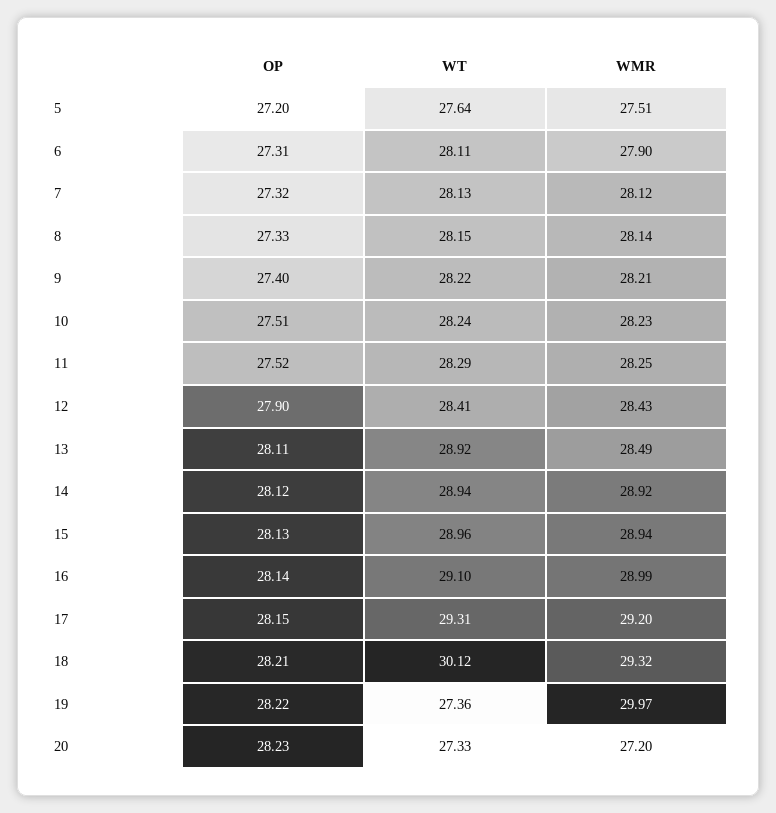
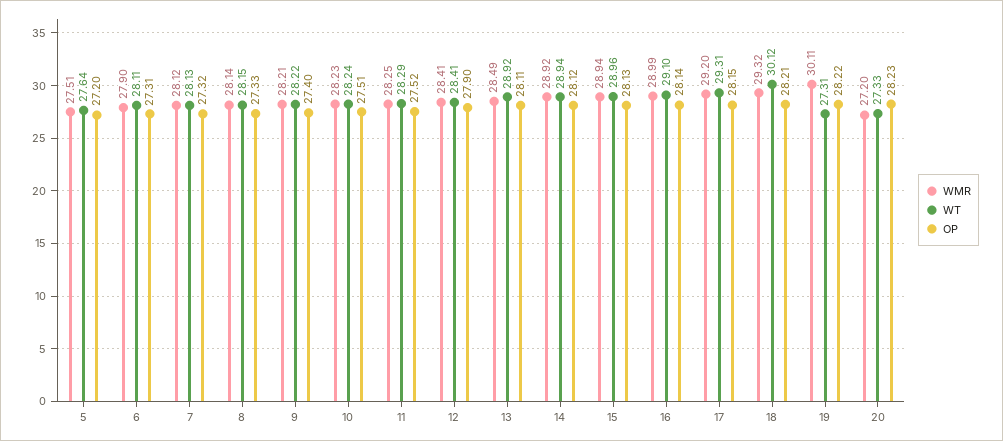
  {
    "OP": {
      "5": 27.2,
      "6": 27.31,
      "7": 27.32,
      "8": 27.33,
      "9": 27.4,
      "10": 27.51,
      "11": 27.52,
      "12": 27.9,
      "13": 28.11,
      "14": 28.12,
      "15": 28.13,
      "16": 28.14,
      "17": 28.15,
      "18": 28.21,
      "19": 28.22,
      "20": 28.23
    },
    "WT": {
      "5": 27.64,
      "6": 28.11,
      "7": 28.13,
      "8": 28.15,
      "9": 28.22,
      "10": 28.24,
      "11": 28.29,
      "12": 28.41,
      "13": 28.92,
      "14": 28.94,
      "15": 28.96,
      "16": 29.1,
      "17": 29.31,
      "18": 30.12,
-     "19": 27.36,
+     "19": 27.31,
      "20": 27.33
    },
    "WMR": {
      "5": 27.51,
      "6": 27.9,
      "7": 28.12,
      "8": 28.14,
      "9": 28.21,
      "10": 28.23,
      "11": 28.25,
-     "12": 28.43,
+     "12": 28.41,
      "13": 28.49,
      "14": 28.92,
      "15": 28.94,
      "16": 28.99,
      "17": 29.2,
      "18": 29.32,
-     "19": 29.97,
+     "19": 30.11,
      "20": 27.2
    }
  }

